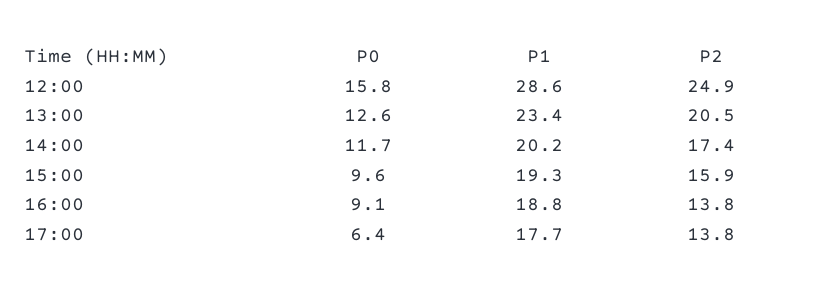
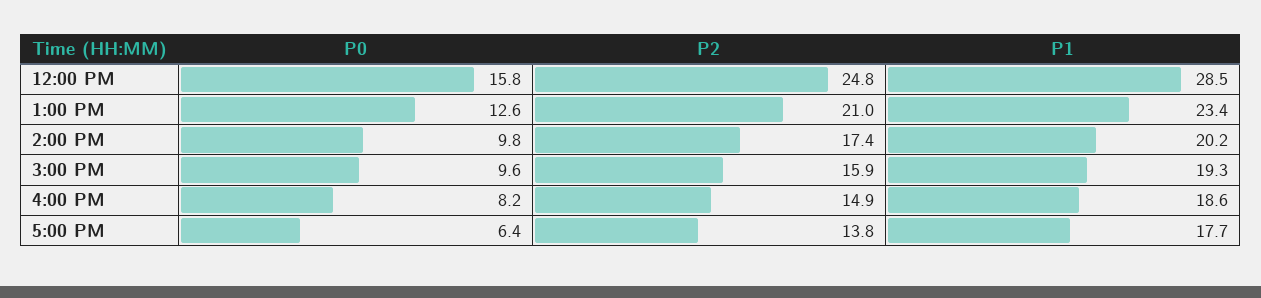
  {
    "P0": {
      "12:00": 15.8,
      "13:00": 12.6,
-     "14:00": 11.7,
+     "14:00": 9.8,
      "15:00": 9.6,
-     "16:00": 9.1,
+     "16:00": 8.2,
      "17:00": 6.4
    },
    "P1": {
-     "12:00": 28.6,
+     "12:00": 28.5,
      "13:00": 23.4,
      "14:00": 20.2,
      "15:00": 19.3,
-     "16:00": 18.8,
+     "16:00": 18.6,
      "17:00": 17.7
    },
    "P2": {
-     "12:00": 24.9,
+     "12:00": 24.8,
-     "13:00": 20.5,
+     "13:00": 21,
      "14:00": 17.4,
      "15:00": 15.9,
-     "16:00": 13.8,
+     "16:00": 14.9,
      "17:00": 13.8
    }
  }

